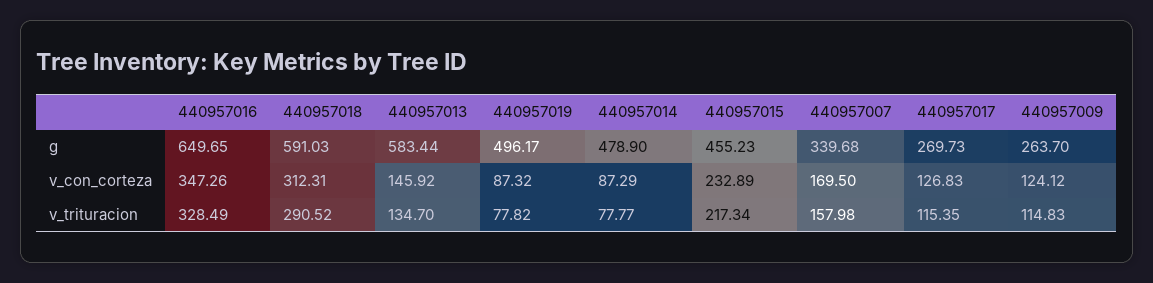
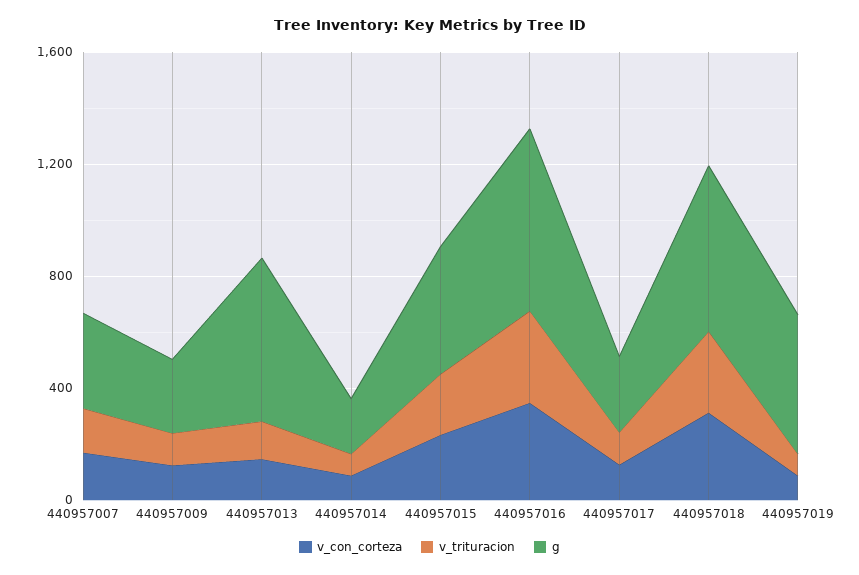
  {
    "g": {
      "440957016": 649.65,
      "440957018": 591.03,
      "440957013": 583.44,
      "440957019": 496.17,
-     "440957014": 478.9,
+     "440957014": 200,
      "440957015": 455.23,
      "440957007": 339.68,
      "440957017": 269.73,
      "440957009": 263.7
    },
    "v_con_corteza": {
      "440957016": 347.26,
      "440957018": 312.31,
      "440957013": 145.92,
      "440957019": 87.32,
      "440957014": 87.29,
      "440957015": 232.89,
      "440957007": 169.5,
      "440957017": 126.83,
      "440957009": 124.12
    },
    "v_trituracion": {
      "440957016": 328.49,
      "440957018": 290.52,
      "440957013": 134.7,
      "440957019": 77.82,
      "440957014": 77.77,
      "440957015": 217.34,
      "440957007": 157.98,
      "440957017": 115.35,
      "440957009": 114.83
    }
  }

